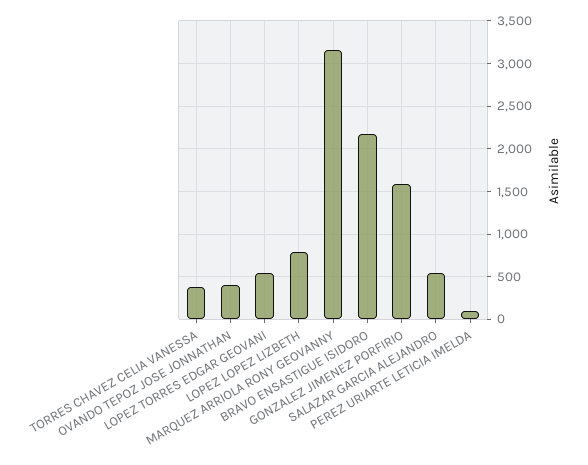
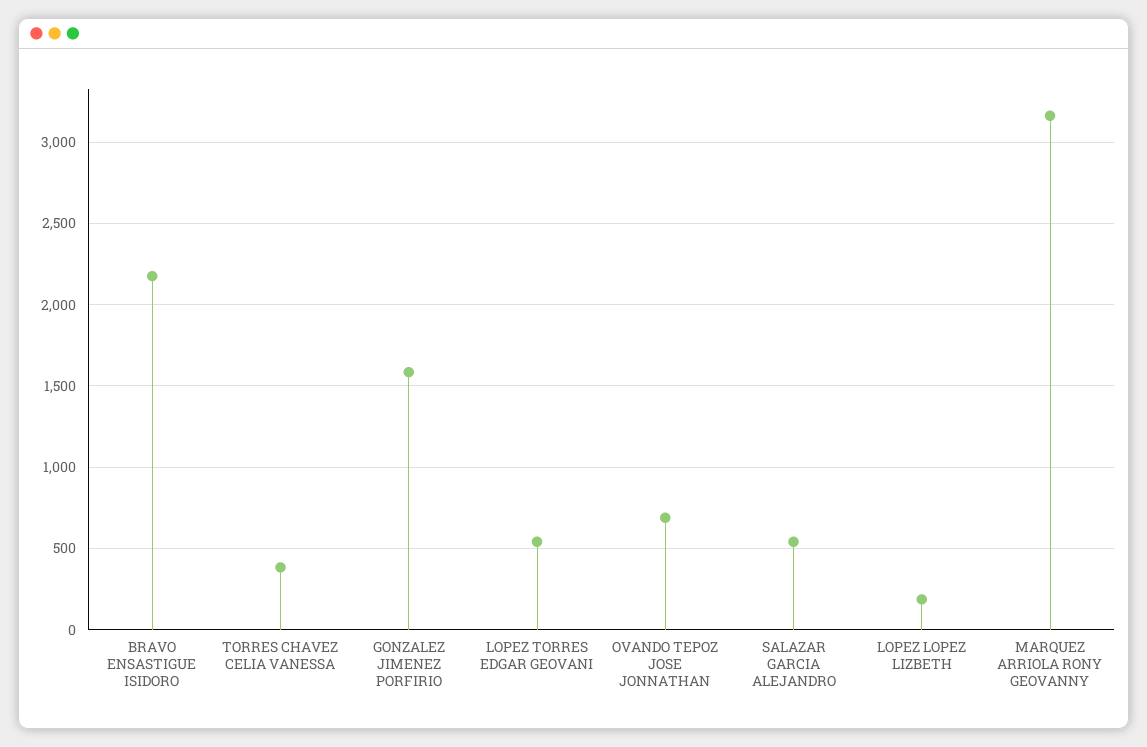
  {
    "TORRES CHAVEZ CELIA VANESSA": 400,
-   "OVANDO TEPOZ JOSE JONNATHAN": 400,
+   "OVANDO TEPOZ JOSE JONNATHAN": 700,
    "LOPEZ TORRES EDGAR GEOVANI": 550,
-   "LOPEZ LOPEZ LIZBETH": 800,
+   "LOPEZ LOPEZ LIZBETH": 200,
    "MARQUEZ ARRIOLA RONY GEOVANNY": 3150,
    "BRAVO ENSASTIGUE ISIDORO": 2200,
    "GONZALEZ JIMENEZ PORFIRIO": 1600,
-   "SALAZAR GARCIA ALEJANDRO": 550,
+   "SALAZAR GARCIA ALEJANDRO": 550
-   "PEREZ URIARTE LETICIA IMELDA": 100
  }

